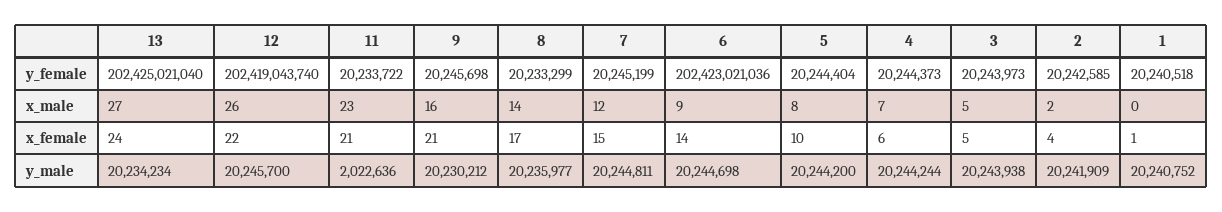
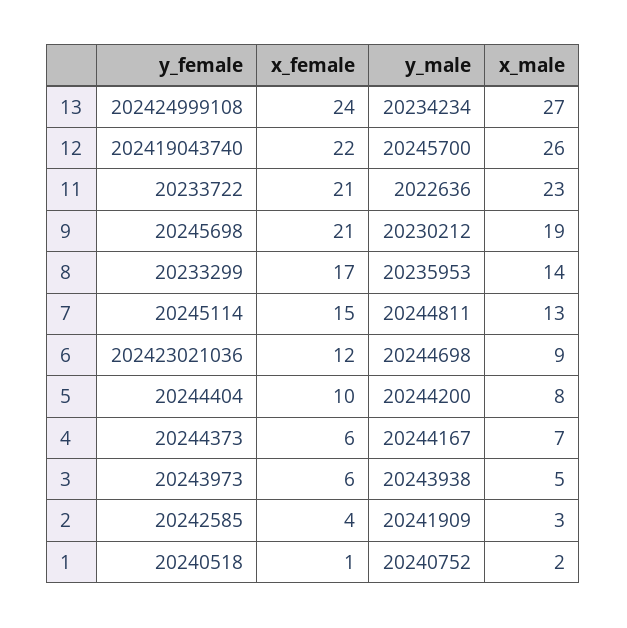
  {
    "13": {
-     "y_female": 202425021040,
+     "y_female": 202424999108,
      "x_male": 27,
      "x_female": 24,
      "y_male": 20234234
    },
    "12": {
      "y_female": 202419043740,
      "x_male": 26,
      "x_female": 22,
      "y_male": 20245700
    },
    "11": {
      "y_female": 20233722,
      "x_male": 23,
      "x_female": 21,
      "y_male": 2022636
    },
    "9": {
      "y_female": 20245698,
-     "x_male": 16,
+     "x_male": 19,
      "x_female": 21,
      "y_male": 20230212
    },
    "8": {
      "y_female": 20233299,
      "x_male": 14,
      "x_female": 17,
-     "y_male": 20235977
+     "y_male": 20235953
    },
    "7": {
-     "y_female": 20245199,
+     "y_female": 20245114,
-     "x_male": 12,
+     "x_male": 13,
      "x_female": 15,
      "y_male": 20244811
    },
    "6": {
      "y_female": 202423021036,
      "x_male": 9,
-     "x_female": 14,
+     "x_female": 12,
      "y_male": 20244698
    },
    "5": {
      "y_female": 20244404,
      "x_male": 8,
      "x_female": 10,
      "y_male": 20244200
    },
    "4": {
      "y_female": 20244373,
      "x_male": 7,
      "x_female": 6,
-     "y_male": 20244244
+     "y_male": 20244167
    },
    "3": {
      "y_female": 20243973,
      "x_male": 5,
-     "x_female": 5,
+     "x_female": 6,
      "y_male": 20243938
    },
    "2": {
      "y_female": 20242585,
-     "x_male": 2,
+     "x_male": 3,
      "x_female": 4,
      "y_male": 20241909
    },
    "1": {
      "y_female": 20240518,
-     "x_male": 0,
+     "x_male": 2,
      "x_female": 1,
      "y_male": 20240752
    }
  }

